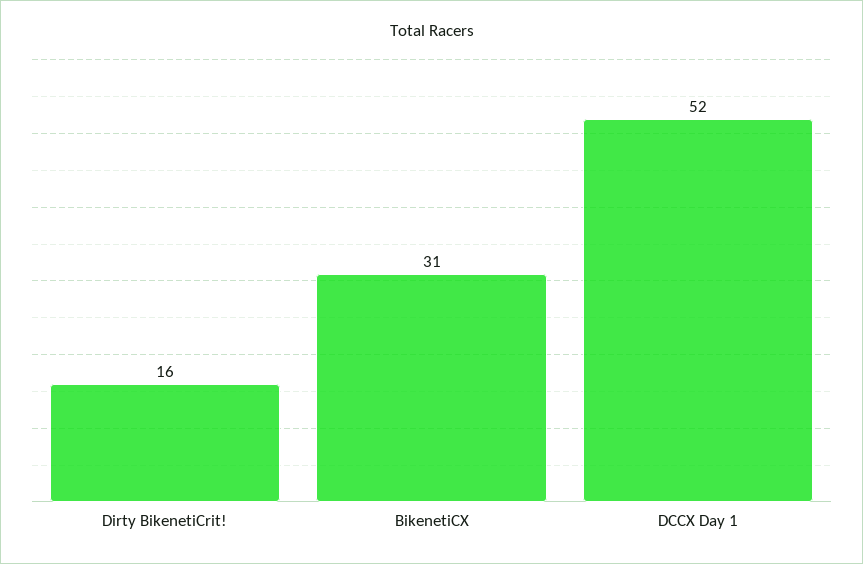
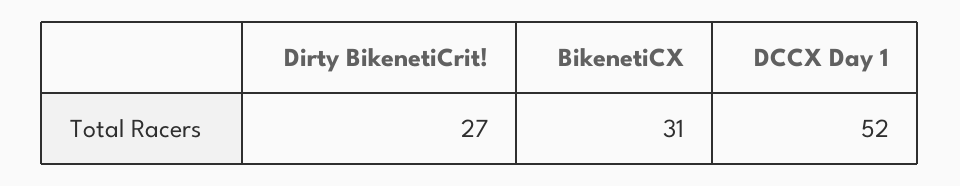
  {
-   "Dirty BikenetiCrit!": 16,
+   "Dirty BikenetiCrit!": 27,
    "BikenetiCX": 31,
    "DCCX Day 1": 52
  }

